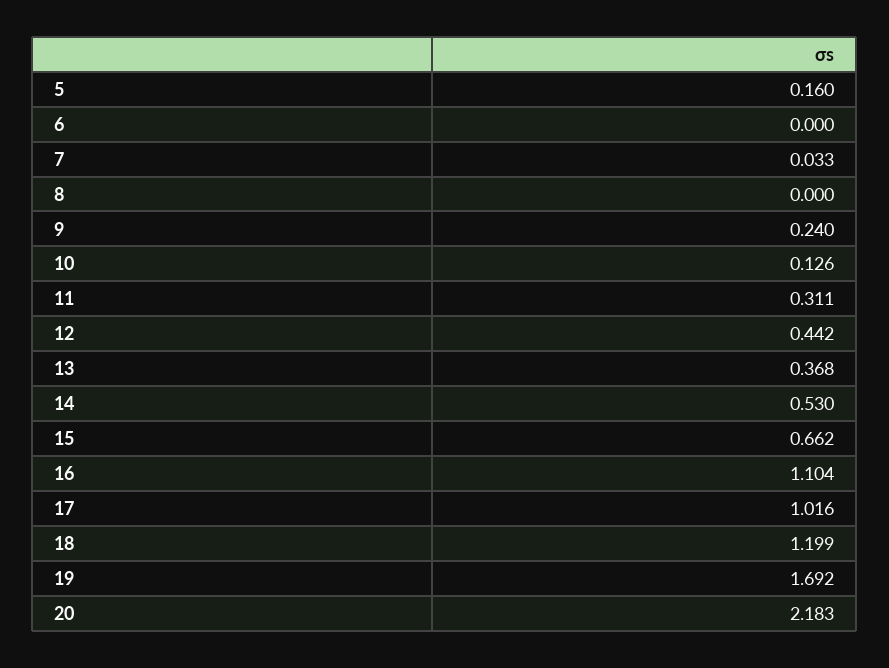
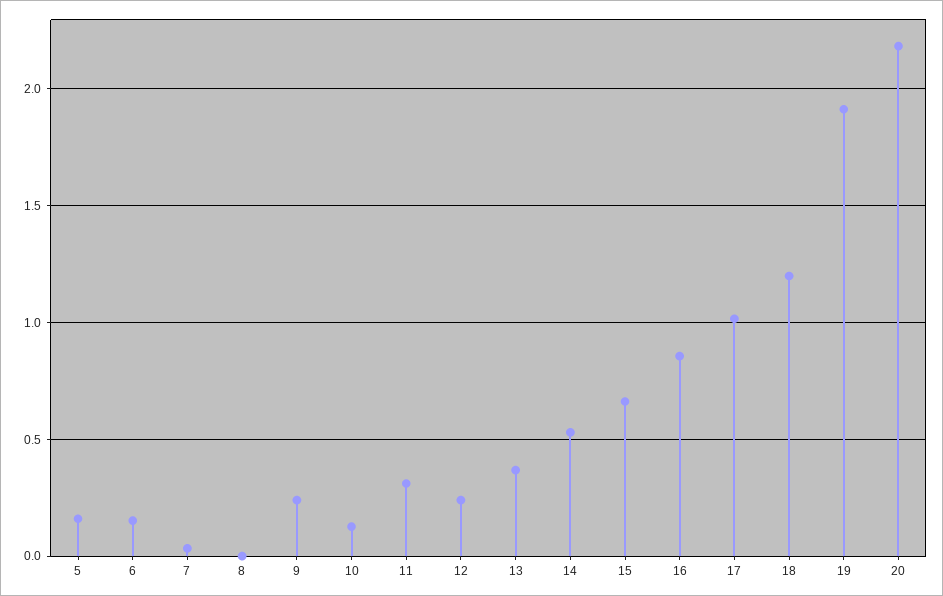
  {
    "5": 0.16,
-   "6": 0,
+   "6": 0.15,
    "7": 0.033,
    "8": 0,
    "9": 0.24,
    "10": 0.126,
    "11": 0.311,
-   "12": 0.442,
+   "12": 0.25,
    "13": 0.368,
    "14": 0.53,
    "15": 0.662,
-   "16": 1.104,
+   "16": 0.85,
    "17": 1.016,
    "18": 1.199,
-   "19": 1.692,
+   "19": 1.9,
    "20": 2.183
  }

